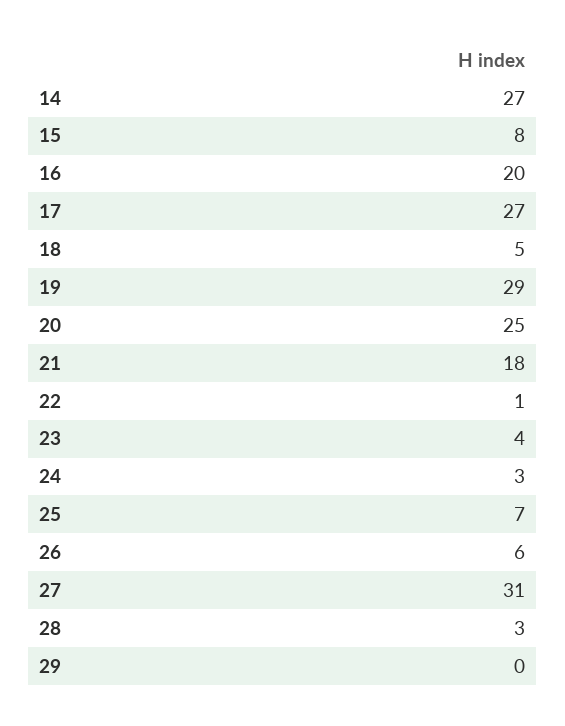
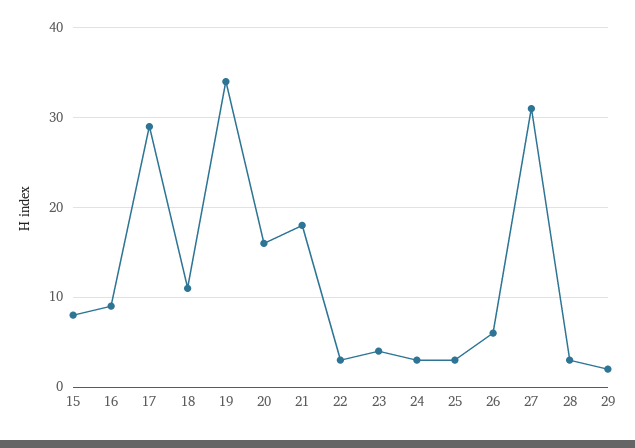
  {
-   "14": 27,
    "15": 8,
-   "16": 20,
+   "16": 9,
-   "17": 27,
+   "17": 29,
-   "18": 5,
+   "18": 11,
-   "19": 29,
+   "19": 34,
-   "20": 25,
+   "20": 16,
    "21": 18,
-   "22": 1,
+   "22": 3,
    "23": 4,
    "24": 3,
-   "25": 7,
+   "25": 3,
    "26": 6,
    "27": 31,
    "28": 3,
-   "29": 0
+   "29": 2
  }

